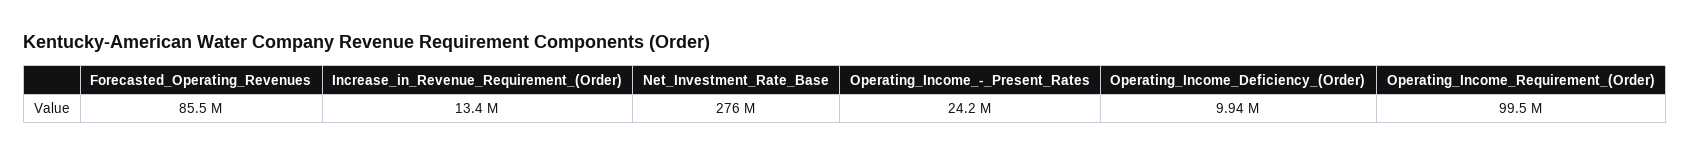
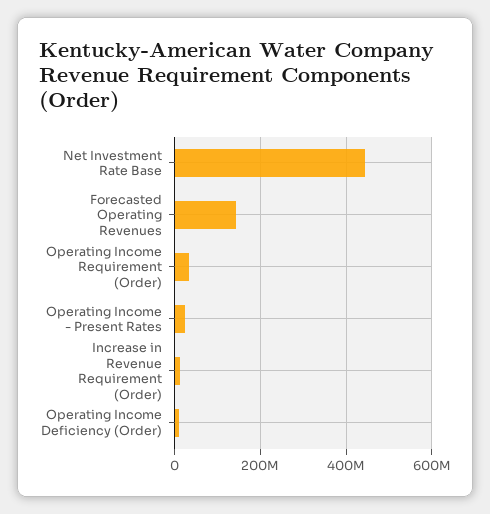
  {
-   "Forecasted_Operating_Revenues": 85500000,
+   "Forecasted_Operating_Revenues": 140000000,
    "Increase_in_Revenue_Requirement_(Order)": 13400000,
-   "Net_Investment_Rate_Base": 276000000,
+   "Net_Investment_Rate_Base": 440000000,
    "Operating_Income_-_Present_Rates": 24200000,
    "Operating_Income_Deficiency_(Order)": 9940000,
-   "Operating_Income_Requirement_(Order)": 99500000
+   "Operating_Income_Requirement_(Order)": 40000000
  }

